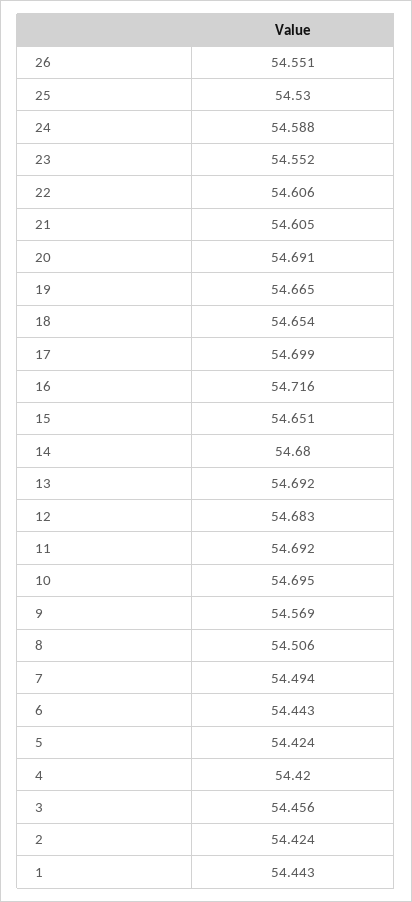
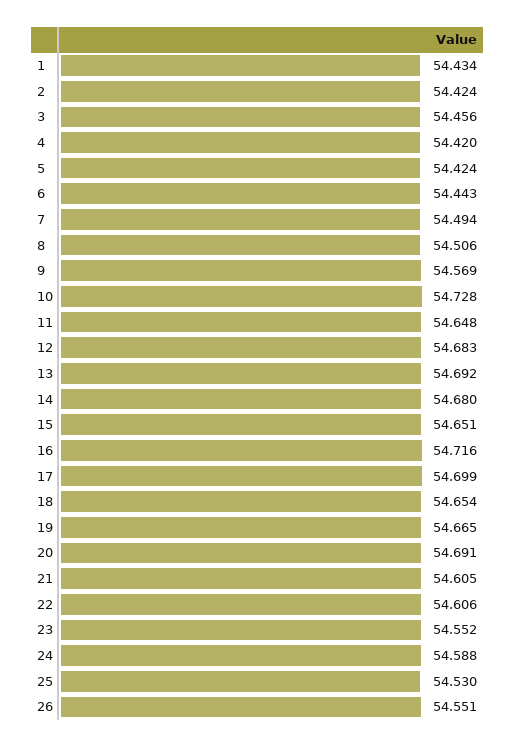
  {
    "26": 54.551,
    "25": 54.53,
    "24": 54.588,
    "23": 54.552,
    "22": 54.606,
    "21": 54.605,
    "20": 54.691,
    "19": 54.665,
    "18": 54.654,
    "17": 54.699,
    "16": 54.716,
    "15": 54.651,
    "14": 54.68,
    "13": 54.692,
    "12": 54.683,
-   "11": 54.692,
+   "11": 54.648,
-   "10": 54.695,
+   "10": 54.728,
    "9": 54.569,
    "8": 54.506,
    "7": 54.494,
    "6": 54.443,
    "5": 54.424,
    "4": 54.42,
    "3": 54.456,
    "2": 54.424,
-   "1": 54.443
+   "1": 54.434
  }

